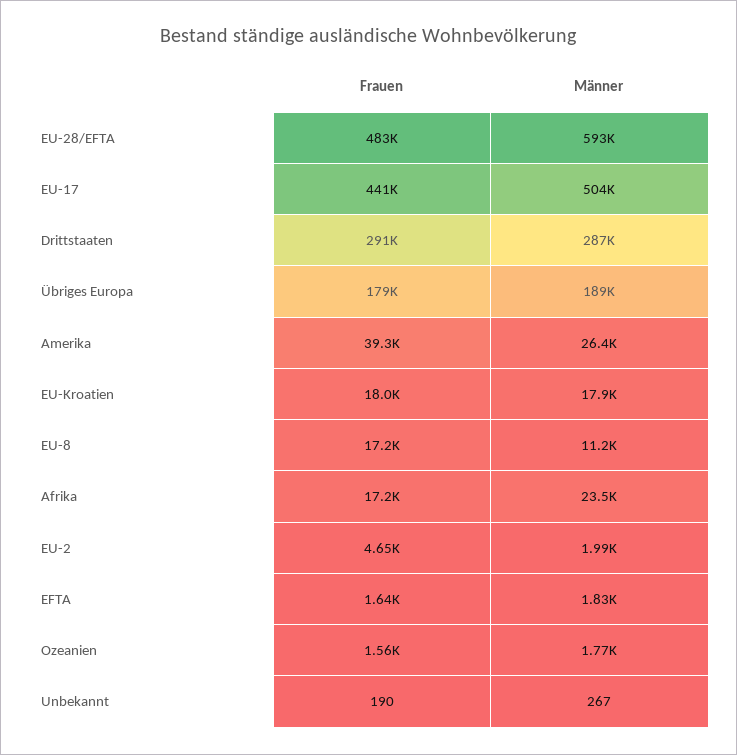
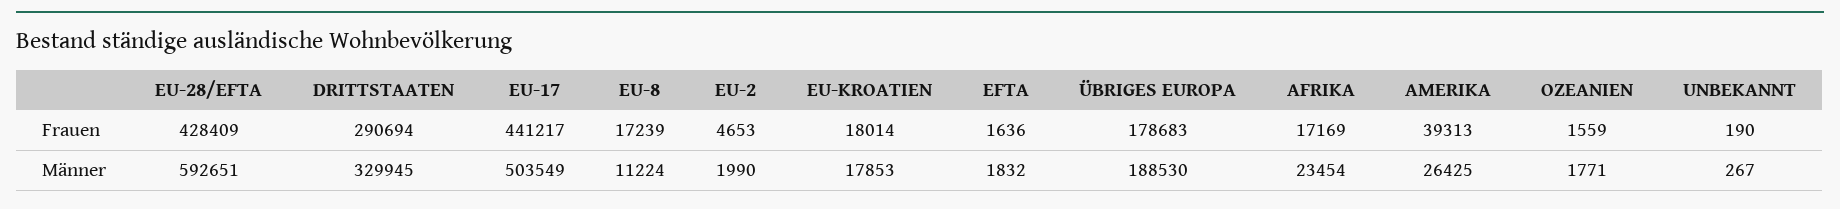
  {
    "Frauen": {
-     "EU-28/EFTA": 483000,
+     "EU-28/EFTA": 428409,
      "EU-17": 441217,
      "Drittstaaten": 290694,
      "Übriges Europa": 178683,
      "Amerika": 39313,
      "EU-Kroatien": 18014,
      "EU-8": 17239,
      "Afrika": 17169,
      "EU-2": 4653,
      "EFTA": 1636,
      "Ozeanien": 1559,
      "Unbekannt": 190
    },
    "Männer": {
      "EU-28/EFTA": 592651,
      "EU-17": 503549,
-     "Drittstaaten": 287000,
+     "Drittstaaten": 329945,
      "Übriges Europa": 188530,
      "Amerika": 26425,
      "EU-Kroatien": 17853,
      "EU-8": 11224,
      "Afrika": 23454,
      "EU-2": 1990,
      "EFTA": 1832,
      "Ozeanien": 1771,
      "Unbekannt": 267
    }
  }

